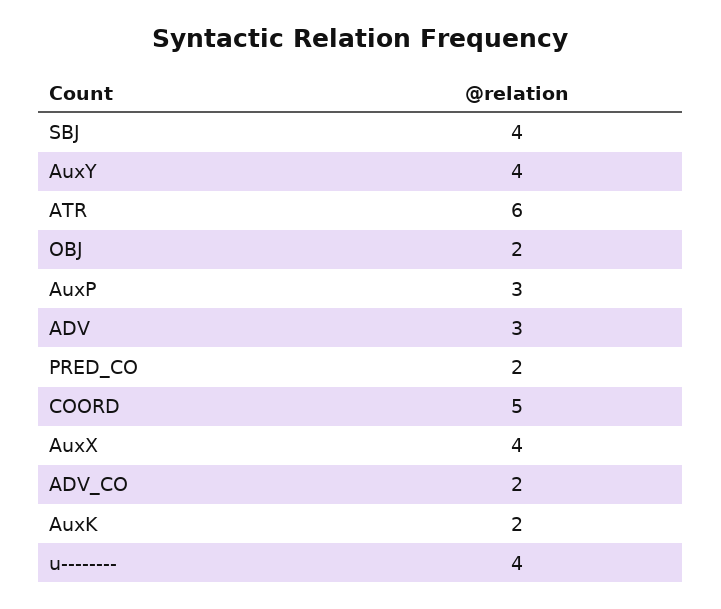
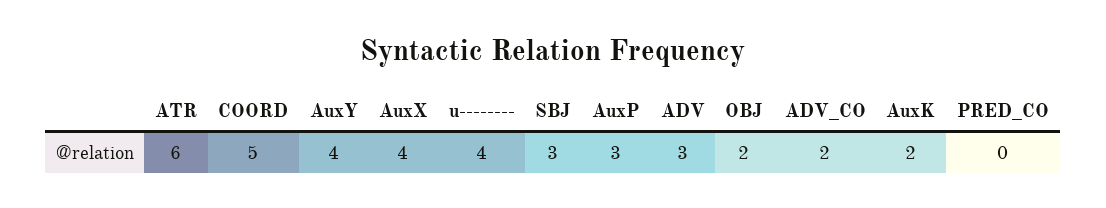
  {
-   "SBJ": 4,
+   "SBJ": 3,
    "AuxY": 4,
    "ATR": 6,
    "OBJ": 2,
    "AuxP": 3,
    "ADV": 3,
-   "PRED_CO": 2,
+   "PRED_CO": 0,
    "COORD": 5,
    "AuxX": 4,
    "ADV_CO": 2,
    "AuxK": 2,
    "u--------": 4
  }

